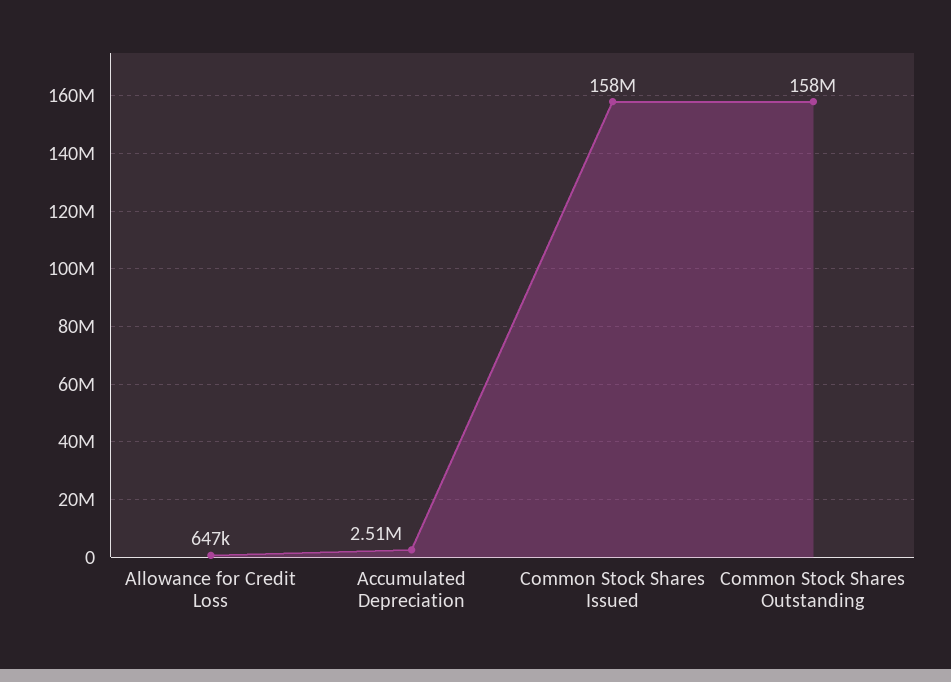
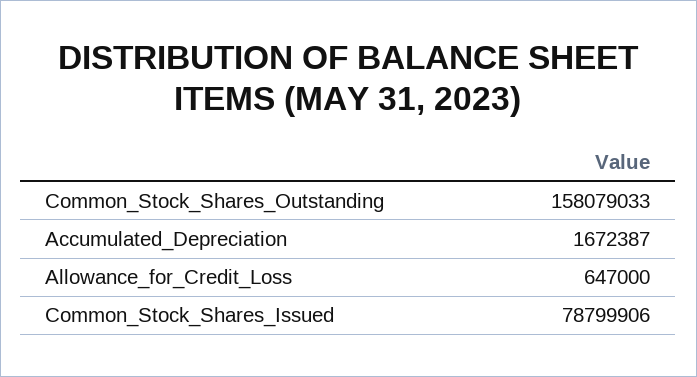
  {
    "Allowance for Credit Loss": 647000,
-   "Accumulated Depreciation": 2510000,
+   "Accumulated Depreciation": 1672387,
-   "Common Stock Shares Issued": 158000000,
+   "Common Stock Shares Issued": 78799906,
    "Common Stock Shares Outstanding": 158079033
  }

